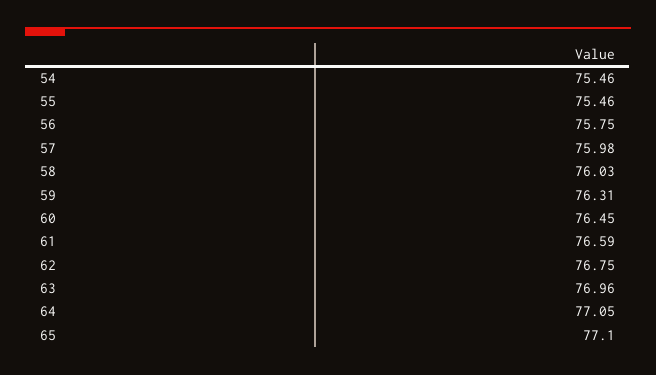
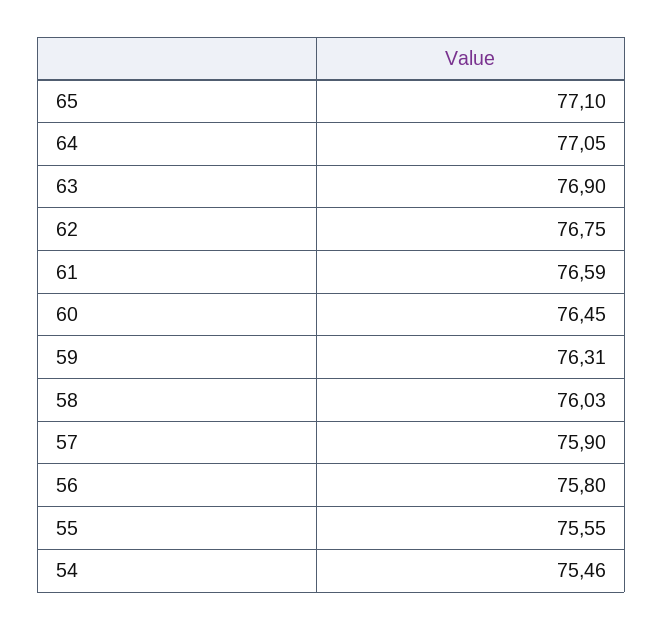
  {
    "54": 75.46,
-   "55": 75.46,
+   "55": 75.55,
-   "56": 75.75,
+   "56": 75.8,
-   "57": 75.98,
+   "57": 75.9,
    "58": 76.03,
    "59": 76.31,
    "60": 76.45,
    "61": 76.59,
    "62": 76.75,
-   "63": 76.96,
+   "63": 76.9,
    "64": 77.05,
    "65": 77.1
  }

